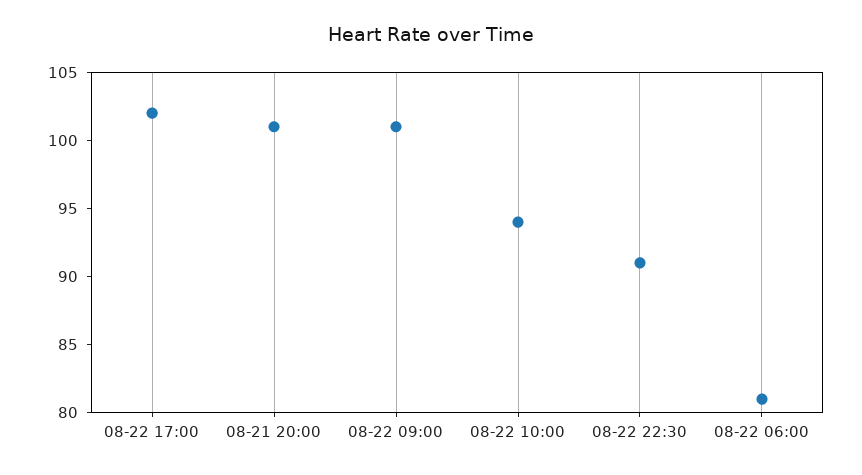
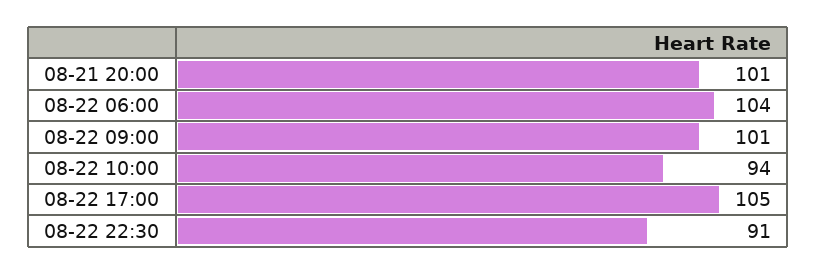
  {
-   "08-22 17:00": 102,
+   "08-22 17:00": 105,
    "08-21 20:00": 101,
    "08-22 09:00": 101,
    "08-22 10:00": 94,
    "08-22 22:30": 91,
-   "08-22 06:00": 81
+   "08-22 06:00": 104
  }

